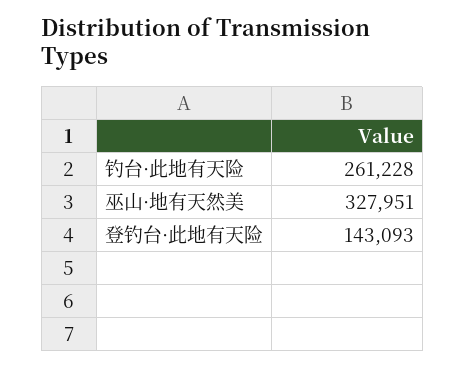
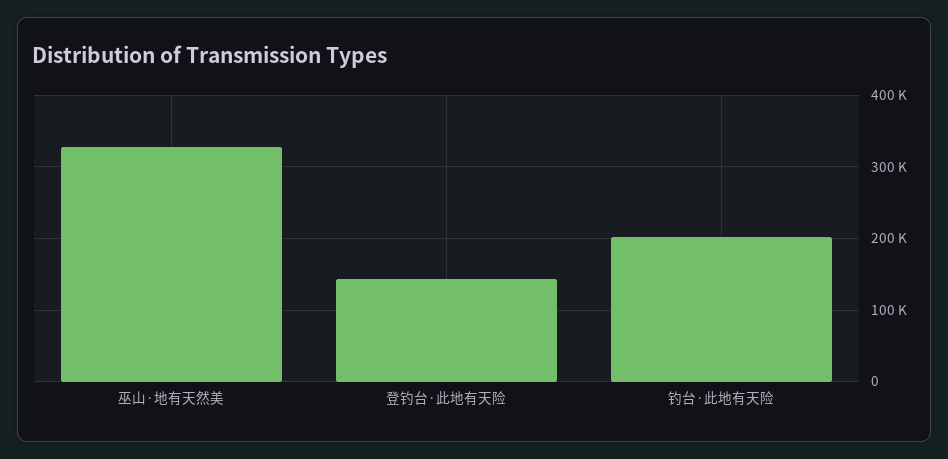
  {
-   "钓台·此地有天险": 261228,
+   "钓台·此地有天险": 200000,
    "巫山·地有天然美": 327951,
    "登钓台·此地有天险": 143093
  }

